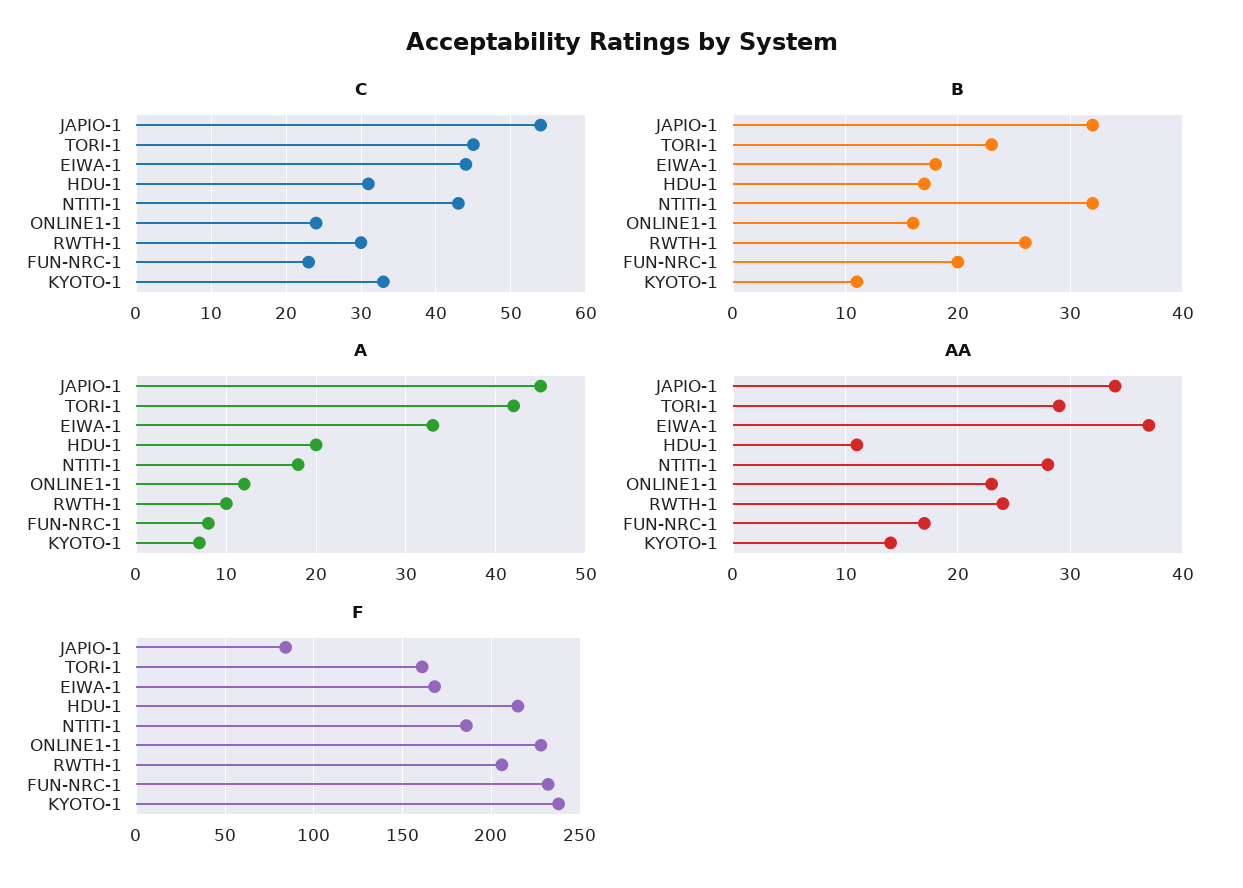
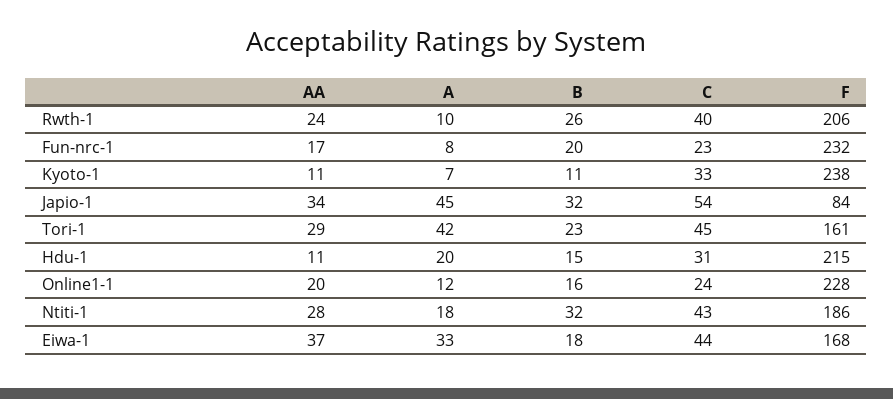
  {
    "C": {
      "JAPIO-1": 54,
      "TORI-1": 45,
      "EIWA-1": 44,
      "HDU-1": 31,
      "NTITI-1": 43,
      "ONLINE1-1": 24,
-     "RWTH-1": 30,
+     "RWTH-1": 40,
      "FUN-NRC-1": 23,
      "KYOTO-1": 33
    },
    "B": {
      "JAPIO-1": 32,
      "TORI-1": 23,
      "EIWA-1": 18,
-     "HDU-1": 17,
+     "HDU-1": 15,
      "NTITI-1": 32,
      "ONLINE1-1": 16,
      "RWTH-1": 26,
      "FUN-NRC-1": 20,
      "KYOTO-1": 11
    },
    "A": {
      "JAPIO-1": 45,
      "TORI-1": 42,
      "EIWA-1": 33,
      "HDU-1": 20,
      "NTITI-1": 18,
      "ONLINE1-1": 12,
      "RWTH-1": 10,
      "FUN-NRC-1": 8,
      "KYOTO-1": 7
    },
    "AA": {
      "JAPIO-1": 34,
      "TORI-1": 29,
      "EIWA-1": 37,
      "HDU-1": 11,
      "NTITI-1": 28,
-     "ONLINE1-1": 23,
+     "ONLINE1-1": 20,
      "RWTH-1": 24,
      "FUN-NRC-1": 17,
-     "KYOTO-1": 14
+     "KYOTO-1": 11
    },
    "F": {
      "JAPIO-1": 84,
      "TORI-1": 161,
      "EIWA-1": 168,
      "HDU-1": 215,
      "NTITI-1": 186,
      "ONLINE1-1": 228,
      "RWTH-1": 206,
      "FUN-NRC-1": 232,
      "KYOTO-1": 238
    }
  }

